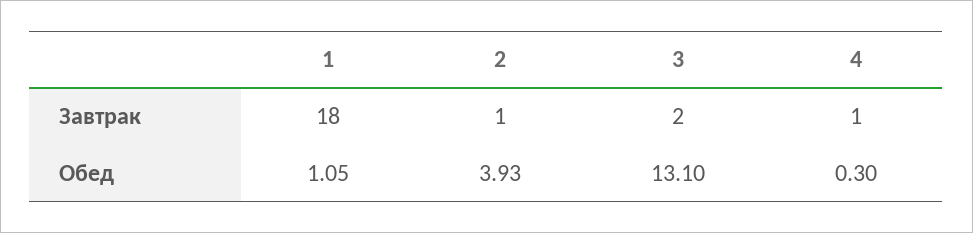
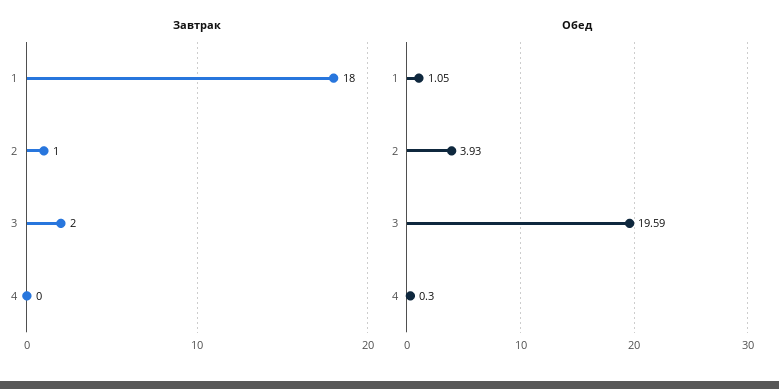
  {
    "Завтрак": {
      "1": 18,
      "2": 1,
      "3": 2,
-     "4": 1
+     "4": 0
    },
    "Обед": {
      "1": 1.05,
      "2": 3.93,
-     "3": 13.1,
+     "3": 19.59,
      "4": 0.3
    }
  }

